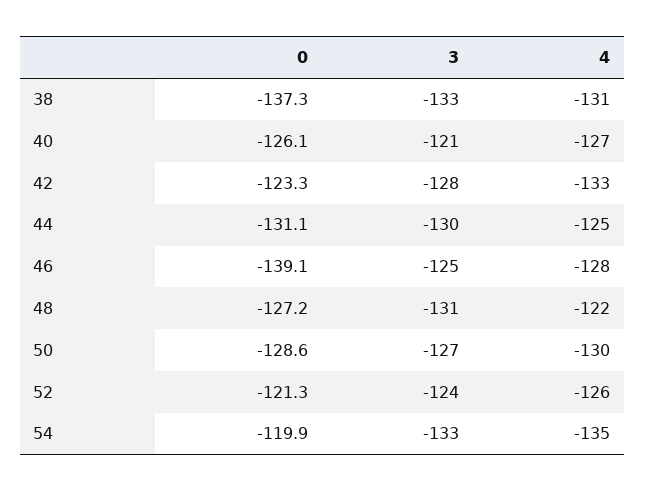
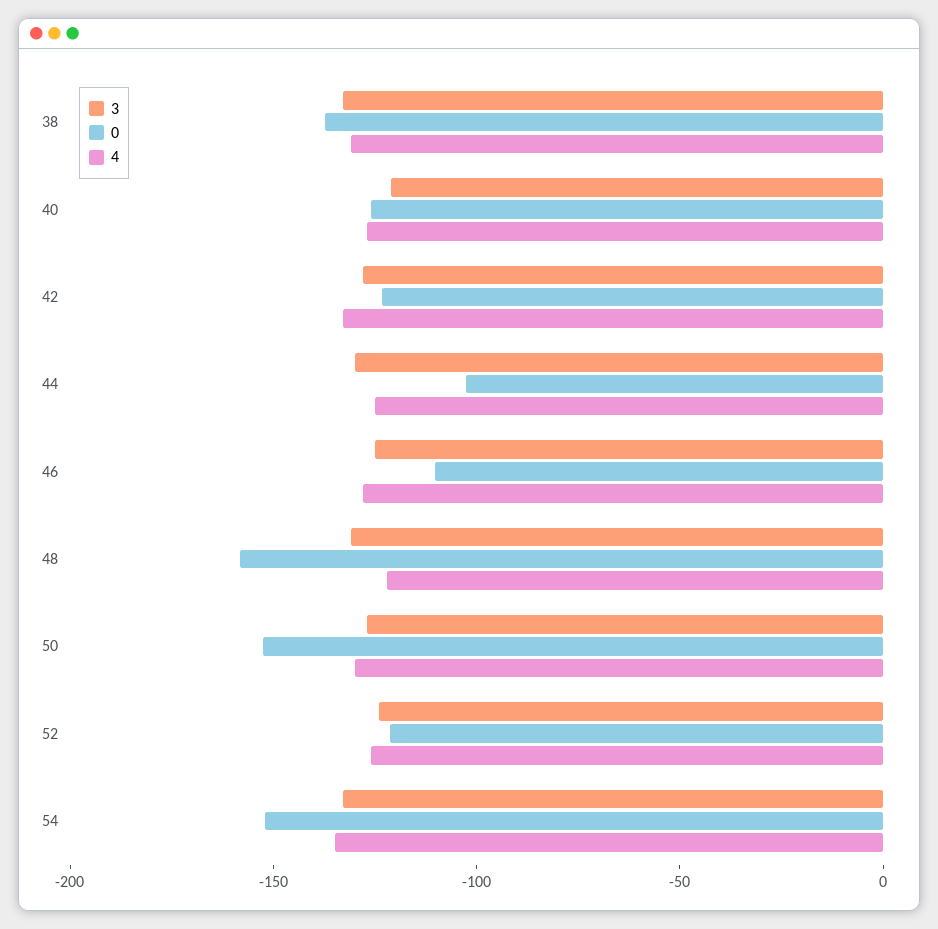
  {
    "0": {
      "38": -137.3,
      "40": -126.1,
      "42": -123.3,
-     "44": -131.1,
+     "44": -100,
-     "46": -139.1,
+     "46": -110,
-     "48": -127.2,
+     "48": -160,
-     "50": -128.6,
+     "50": -150,
      "52": -121.3,
-     "54": -119.9
+     "54": -150
    },
    "3": {
      "38": -133,
      "40": -121,
      "42": -128,
      "44": -130,
      "46": -125,
      "48": -131,
      "50": -127,
      "52": -124,
      "54": -133
    },
    "4": {
      "38": -131,
      "40": -127,
      "42": -133,
      "44": -125,
      "46": -128,
      "48": -122,
      "50": -130,
      "52": -126,
      "54": -135
    }
  }

